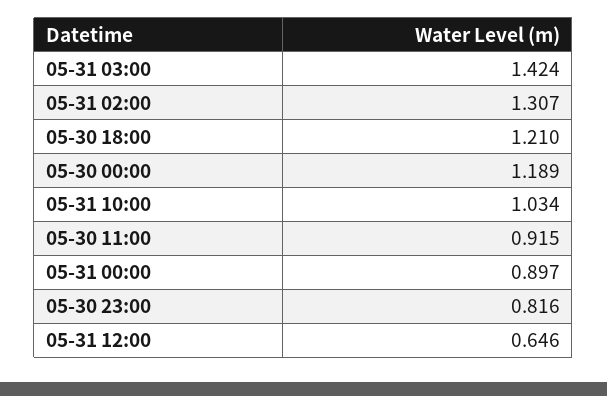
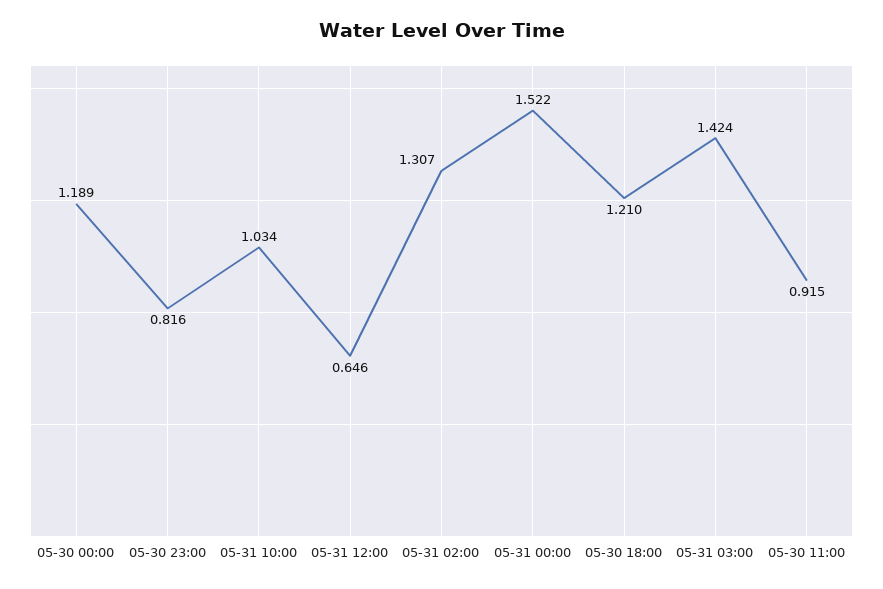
  {
    "05-31 03:00": 1.424,
    "05-31 02:00": 1.307,
    "05-30 18:00": 1.21,
    "05-30 00:00": 1.189,
    "05-31 10:00": 1.034,
    "05-30 11:00": 0.915,
-   "05-31 00:00": 0.897,
+   "05-31 00:00": 1.522,
    "05-30 23:00": 0.816,
    "05-31 12:00": 0.646
  }

